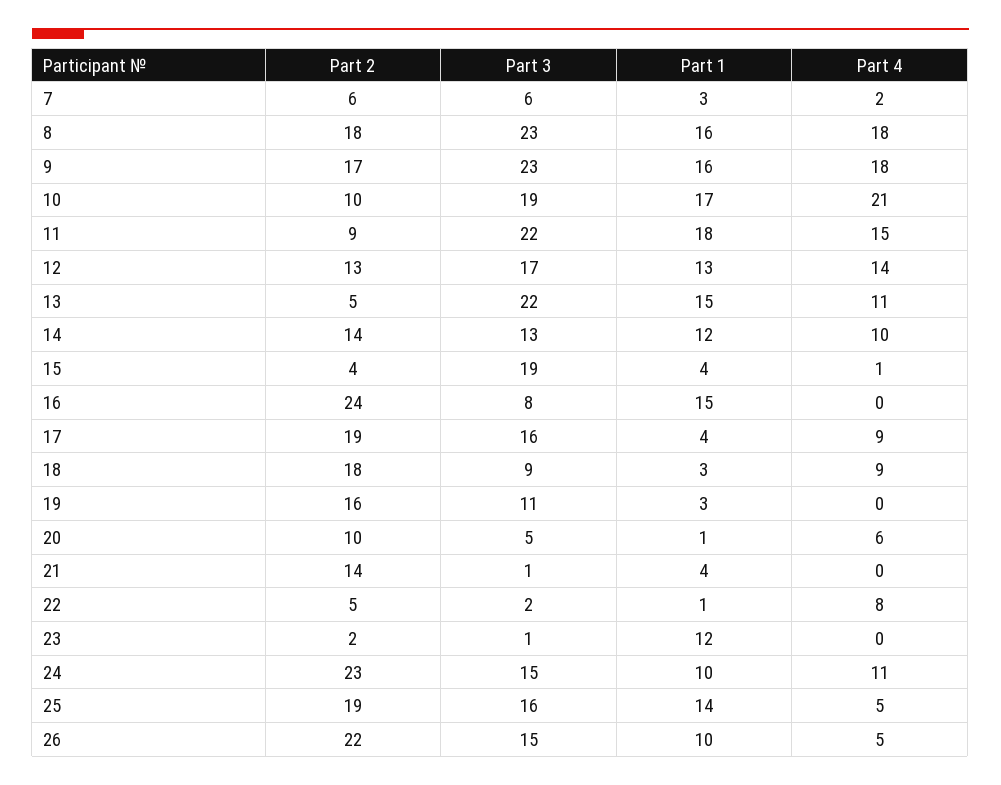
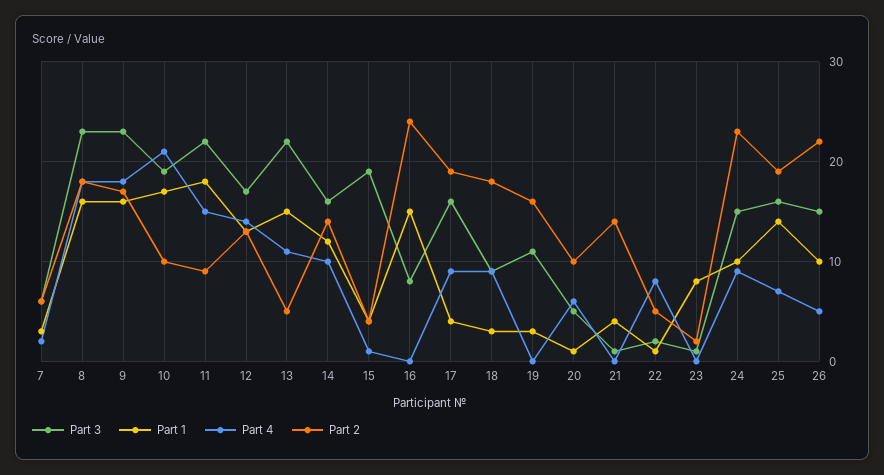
  {
    "Part 2": {
      "7": 6,
      "8": 18,
      "9": 17,
      "10": 10,
      "11": 9,
      "12": 13,
      "13": 5,
      "14": 14,
      "15": 4,
      "16": 24,
      "17": 19,
      "18": 18,
      "19": 16,
      "20": 10,
      "21": 14,
      "22": 5,
      "23": 2,
      "24": 23,
      "25": 19,
      "26": 22
    },
    "Part 3": {
      "7": 6,
      "8": 23,
      "9": 23,
      "10": 19,
      "11": 22,
      "12": 17,
      "13": 22,
-     "14": 13,
+     "14": 16,
      "15": 19,
      "16": 8,
      "17": 16,
      "18": 9,
      "19": 11,
      "20": 5,
      "21": 1,
      "22": 2,
      "23": 1,
      "24": 15,
      "25": 16,
      "26": 15
    },
    "Part 1": {
      "7": 3,
      "8": 16,
      "9": 16,
      "10": 17,
      "11": 18,
      "12": 13,
      "13": 15,
      "14": 12,
      "15": 4,
      "16": 15,
      "17": 4,
      "18": 3,
      "19": 3,
      "20": 1,
      "21": 4,
      "22": 1,
-     "23": 12,
+     "23": 8,
      "24": 10,
      "25": 14,
      "26": 10
    },
    "Part 4": {
      "7": 2,
      "8": 18,
      "9": 18,
      "10": 21,
      "11": 15,
      "12": 14,
      "13": 11,
      "14": 10,
      "15": 1,
      "16": 0,
      "17": 9,
      "18": 9,
      "19": 0,
      "20": 6,
      "21": 0,
      "22": 8,
      "23": 0,
-     "24": 11,
+     "24": 9,
-     "25": 5,
+     "25": 7,
      "26": 5
    }
  }

